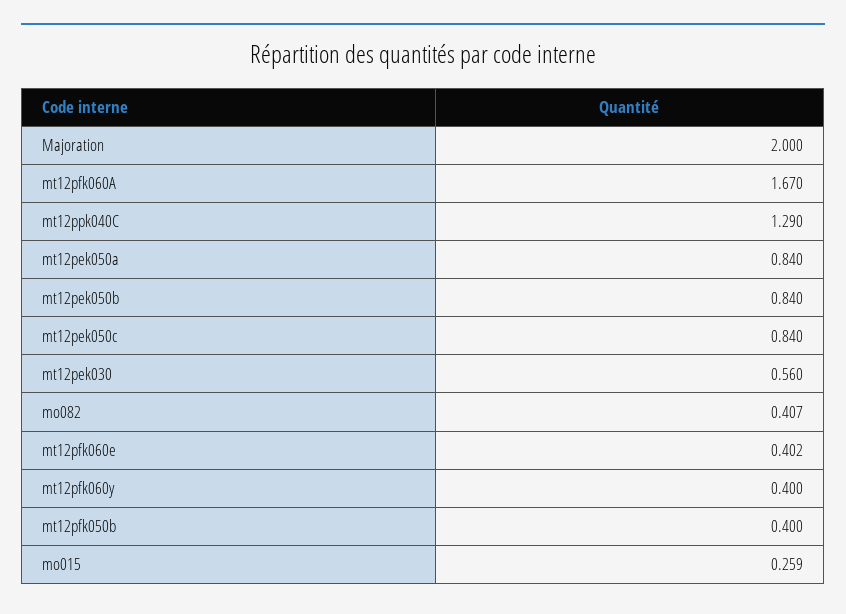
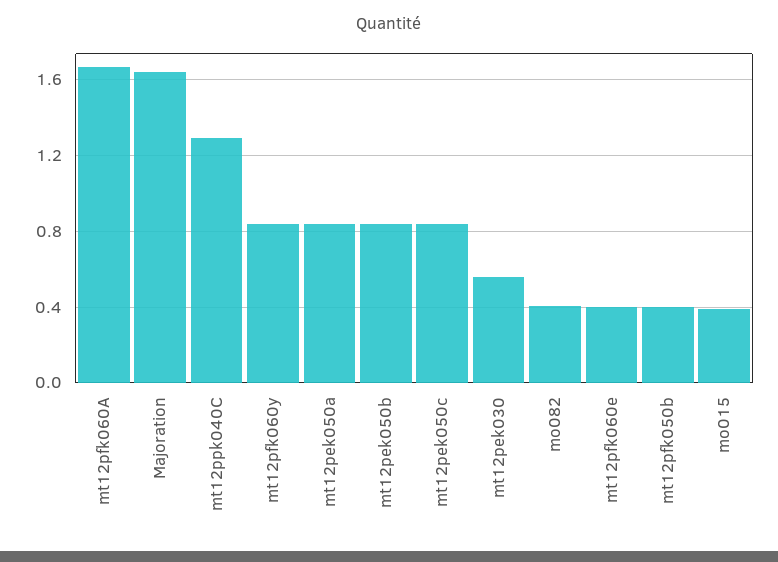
  {
-   "Majoration": 2,
+   "Majoration": 1.65,
    "mt12pfk060A": 1.67,
    "mt12ppk040C": 1.29,
    "mt12pek050a": 0.84,
    "mt12pek050b": 0.84,
    "mt12pek050c": 0.84,
    "mt12pek030": 0.56,
    "mo082": 0.407,
    "mt12pfk060e": 0.402,
-   "mt12pfk060y": 0.4,
+   "mt12pfk060y": 0.85,
    "mt12pfk050b": 0.4,
-   "mo015": 0.259
+   "mo015": 0.4
  }

